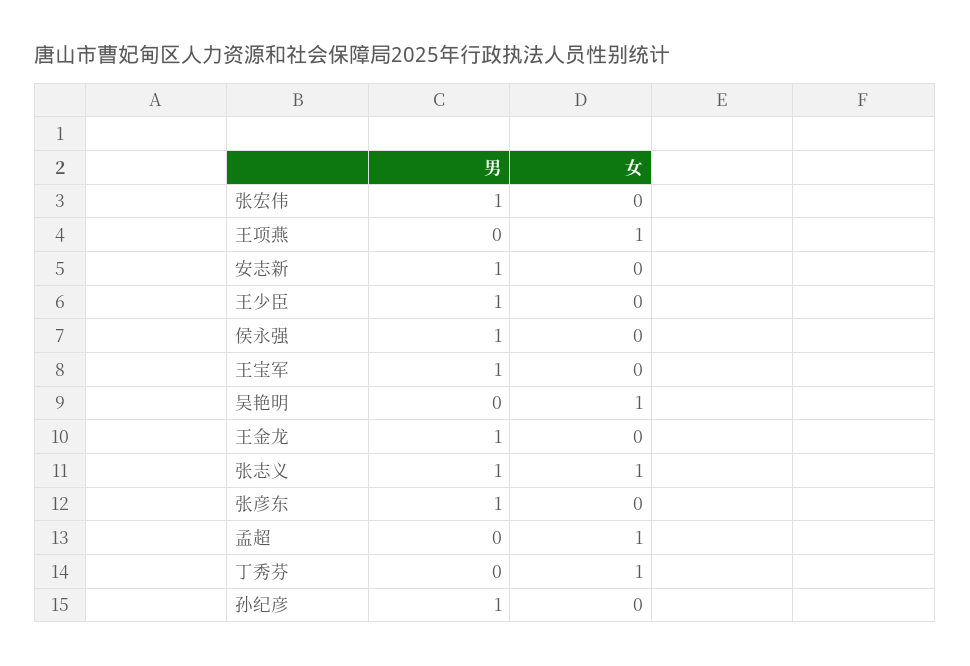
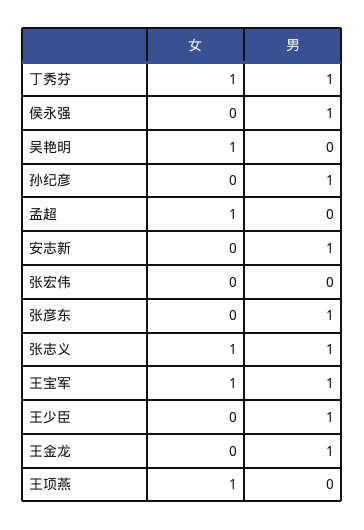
  {
    "男": {
-     "张宏伟": 1,
+     "张宏伟": 0,
      "王项燕": 0,
      "安志新": 1,
      "王少臣": 1,
      "侯永强": 1,
      "王宝军": 1,
      "吴艳明": 0,
      "王金龙": 1,
      "张志义": 1,
      "张彦东": 1,
      "孟超": 0,
-     "丁秀芬": 0,
+     "丁秀芬": 1,
      "孙纪彦": 1
    },
    "女": {
      "张宏伟": 0,
      "王项燕": 1,
      "安志新": 0,
      "王少臣": 0,
      "侯永强": 0,
-     "王宝军": 0,
+     "王宝军": 1,
      "吴艳明": 1,
      "王金龙": 0,
      "张志义": 1,
      "张彦东": 0,
      "孟超": 1,
      "丁秀芬": 1,
      "孙纪彦": 0
    }
  }

